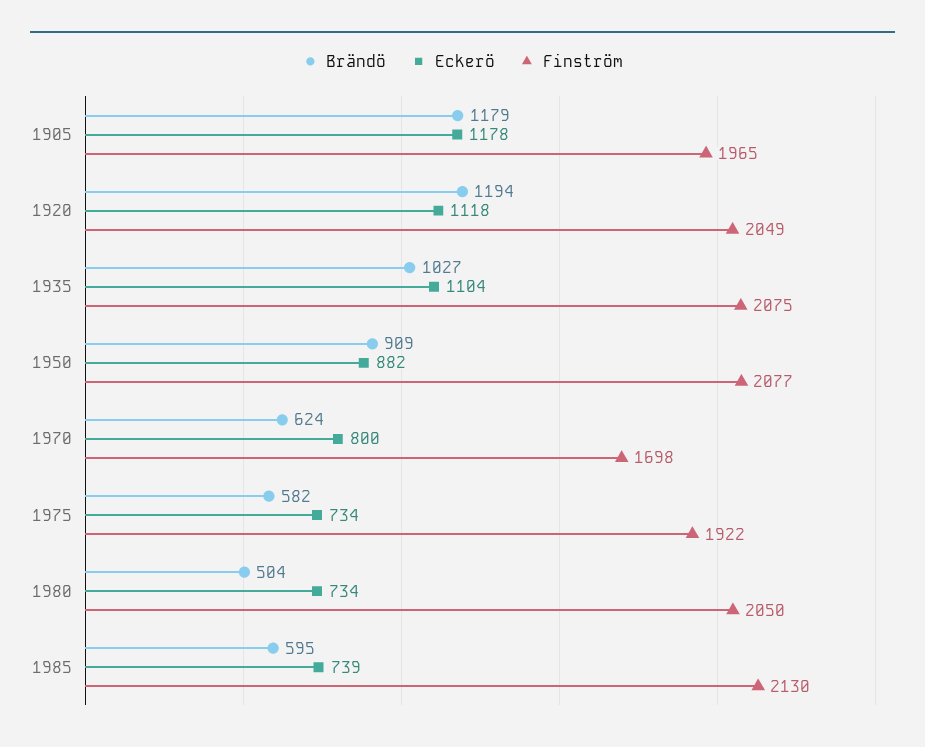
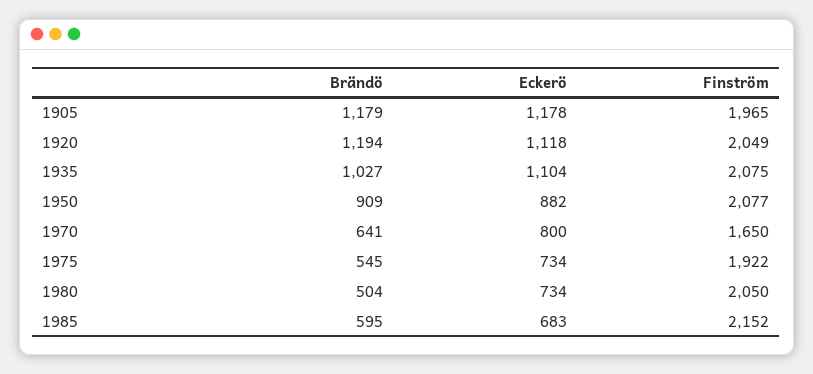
  {
    "Brändö": {
      "1905": 1179,
      "1920": 1194,
      "1935": 1027,
      "1950": 909,
-     "1970": 624,
+     "1970": 641,
-     "1975": 582,
+     "1975": 545,
      "1980": 504,
      "1985": 595
    },
    "Eckerö": {
      "1905": 1178,
      "1920": 1118,
      "1935": 1104,
      "1950": 882,
      "1970": 800,
      "1975": 734,
      "1980": 734,
-     "1985": 739
+     "1985": 683
    },
    "Finström": {
      "1905": 1965,
      "1920": 2049,
      "1935": 2075,
      "1950": 2077,
-     "1970": 1698,
+     "1970": 1650,
      "1975": 1922,
      "1980": 2050,
-     "1985": 2130
+     "1985": 2152
    }
  }

